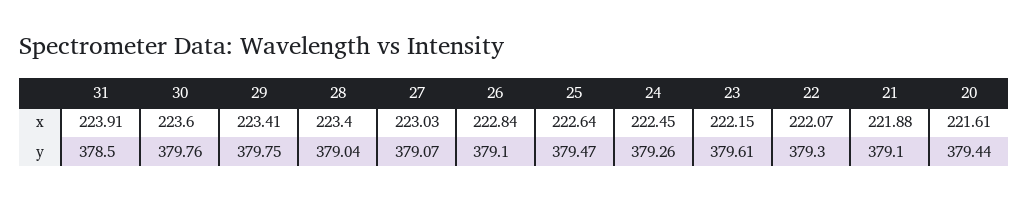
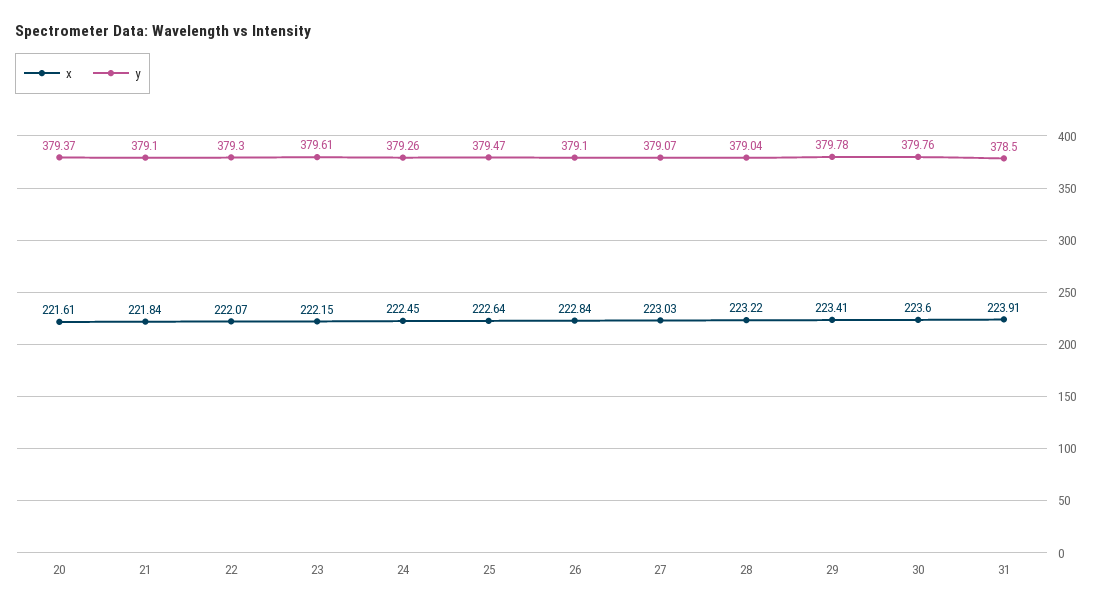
  {
    "x": {
      "31": 223.91,
      "30": 223.6,
      "29": 223.41,
-     "28": 223.4,
+     "28": 223.22,
      "27": 223.03,
      "26": 222.84,
      "25": 222.64,
      "24": 222.45,
      "23": 222.15,
      "22": 222.07,
-     "21": 221.88,
+     "21": 221.84,
      "20": 221.61
    },
    "y": {
      "31": 378.5,
      "30": 379.76,
-     "29": 379.75,
+     "29": 379.78,
      "28": 379.04,
      "27": 379.07,
      "26": 379.1,
      "25": 379.47,
      "24": 379.26,
      "23": 379.61,
      "22": 379.3,
      "21": 379.1,
-     "20": 379.44
+     "20": 379.37
    }
  }

